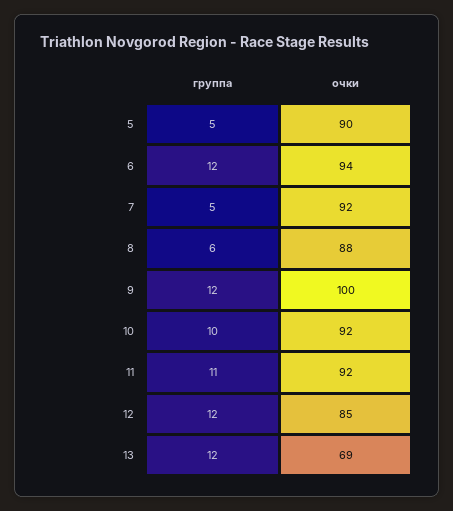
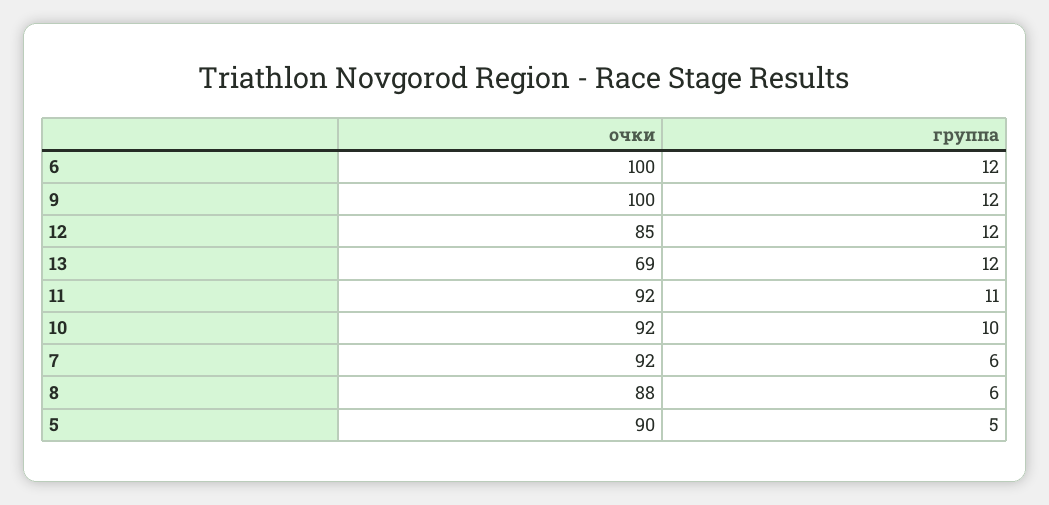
  {
    "группа": {
      "5": 5,
      "6": 12,
-     "7": 5,
+     "7": 6,
      "8": 6,
      "9": 12,
      "10": 10,
      "11": 11,
      "12": 12,
      "13": 12
    },
    "очки": {
      "5": 90,
-     "6": 94,
+     "6": 100,
      "7": 92,
      "8": 88,
      "9": 100,
      "10": 92,
      "11": 92,
      "12": 85,
      "13": 69
    }
  }

